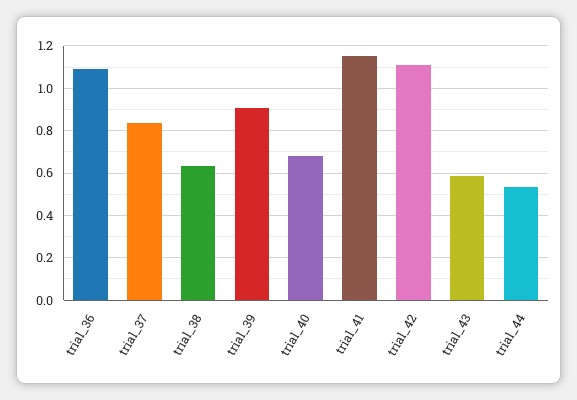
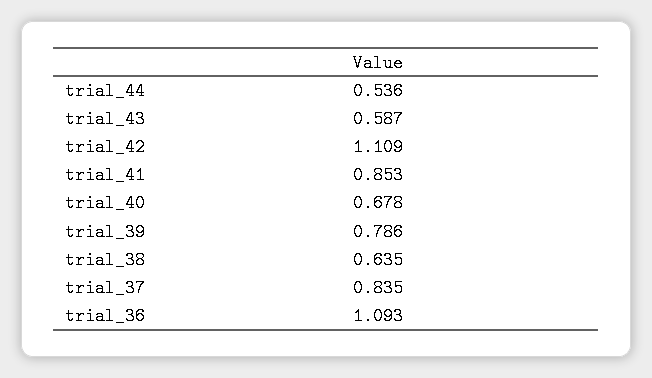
  {
    "trial_36": 1.093,
    "trial_37": 0.835,
    "trial_38": 0.635,
-   "trial_39": 0.9,
+   "trial_39": 0.786,
    "trial_40": 0.678,
-   "trial_41": 1.15,
+   "trial_41": 0.853,
    "trial_42": 1.109,
    "trial_43": 0.587,
    "trial_44": 0.536
  }

